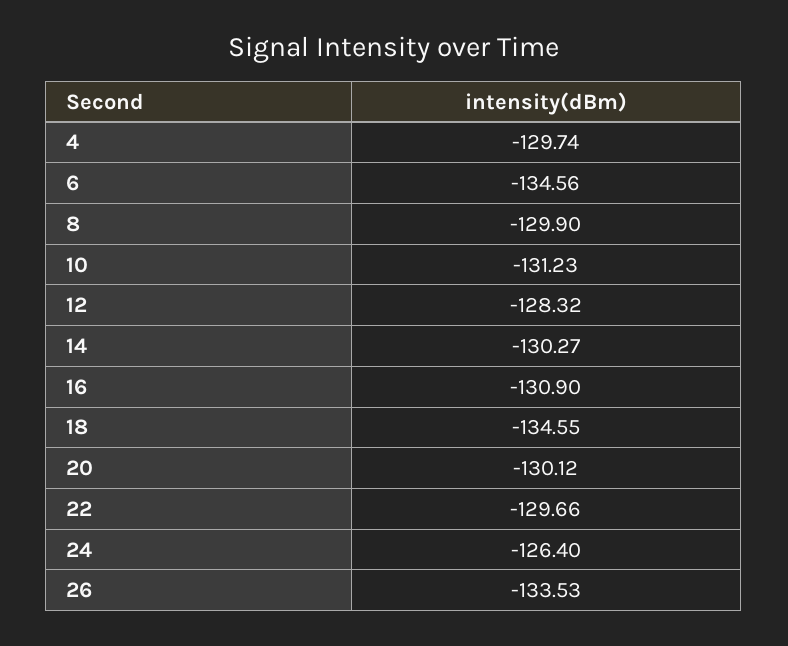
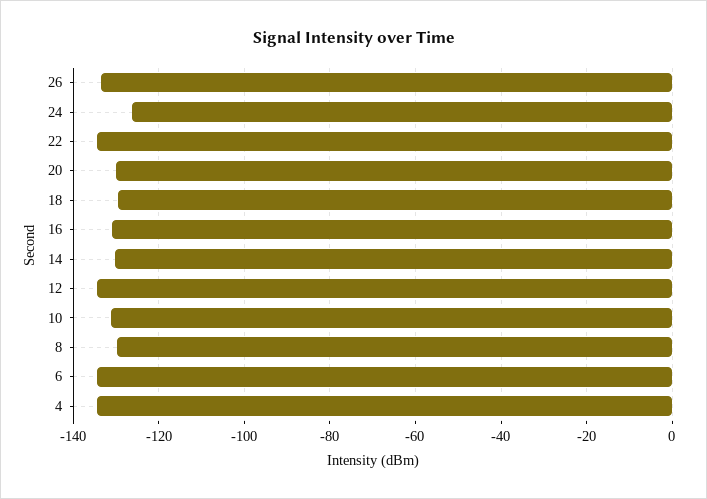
  {
-   "4": -129.74,
+   "4": -134,
    "6": -134.56,
    "8": -129.9,
    "10": -131.23,
-   "12": -128.32,
+   "12": -134,
    "14": -130.27,
    "16": -130.9,
-   "18": -134.55,
+   "18": -130,
    "20": -130.12,
-   "22": -129.66,
+   "22": -134,
    "24": -126.4,
    "26": -133.53
  }

